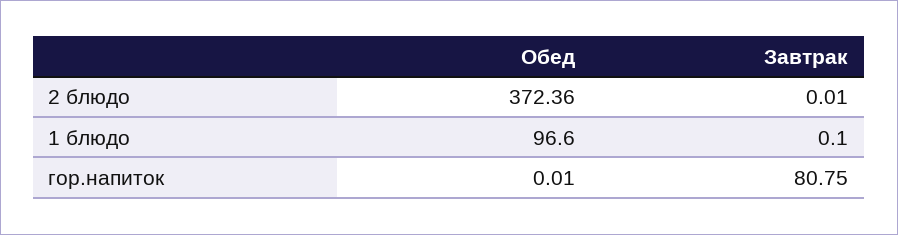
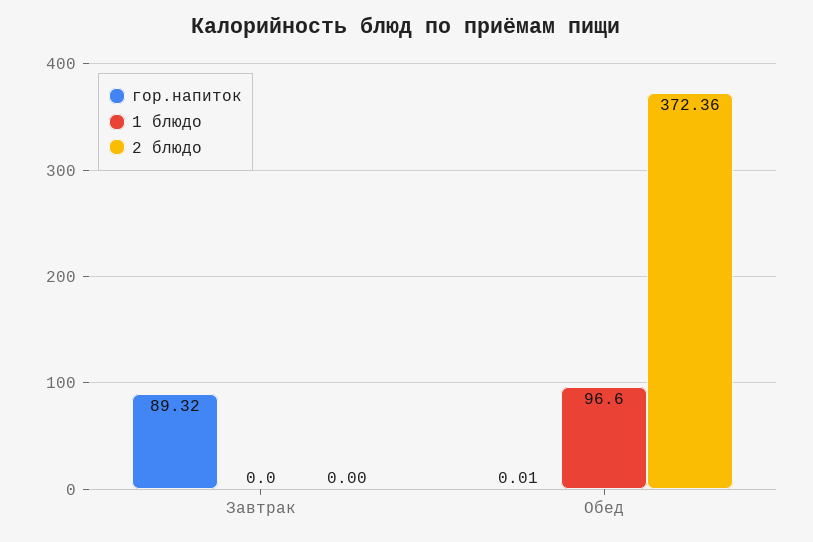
  {
    "2 блюдо": {
      "Обед": 372.36,
-     "Завтрак": 0.01
+     "Завтрак": 0
    },
    "1 блюдо": {
      "Обед": 96.6,
-     "Завтрак": 0.1
+     "Завтрак": 0
    },
    "гор.напиток": {
      "Обед": 0.01,
-     "Завтрак": 80.75
+     "Завтрак": 89.32
    }
  }

